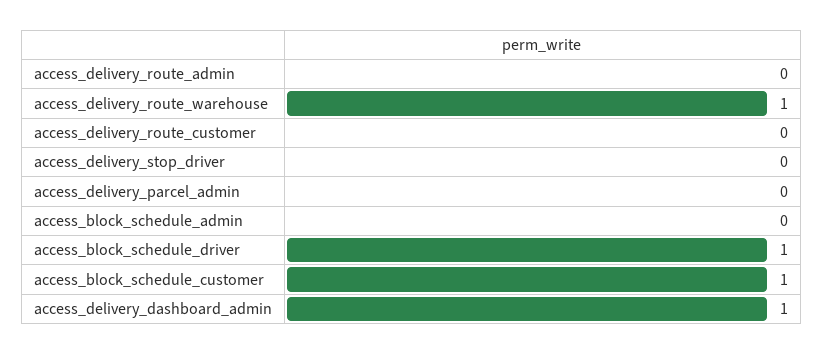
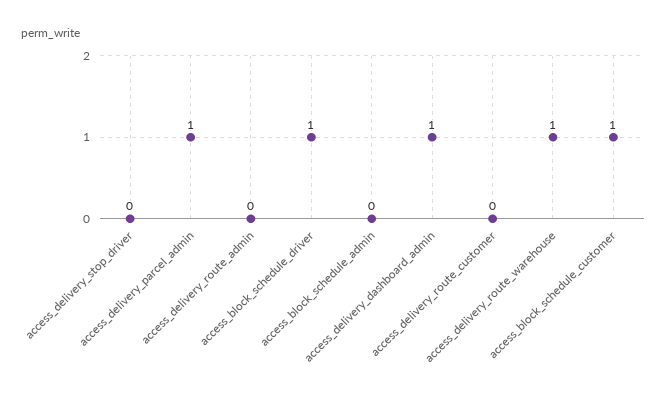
  {
    "access_delivery_route_admin": 0,
    "access_delivery_route_warehouse": 1,
    "access_delivery_route_customer": 0,
    "access_delivery_stop_driver": 0,
-   "access_delivery_parcel_admin": 0,
+   "access_delivery_parcel_admin": 1,
    "access_block_schedule_admin": 0,
    "access_block_schedule_driver": 1,
    "access_block_schedule_customer": 1,
    "access_delivery_dashboard_admin": 1
  }

